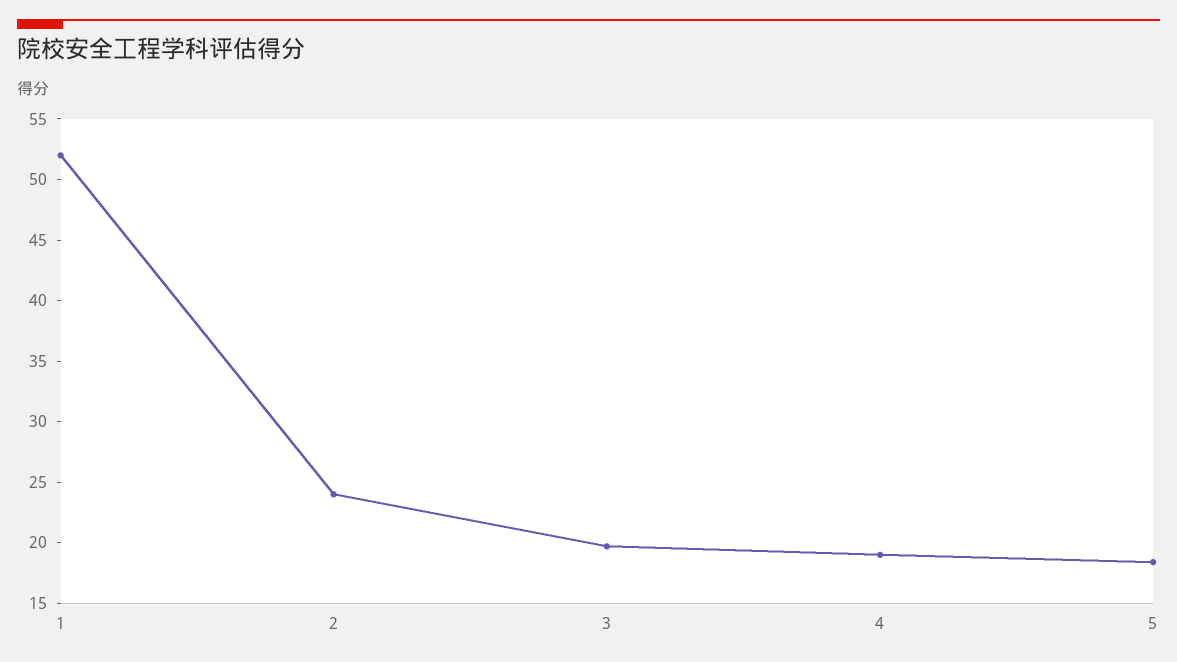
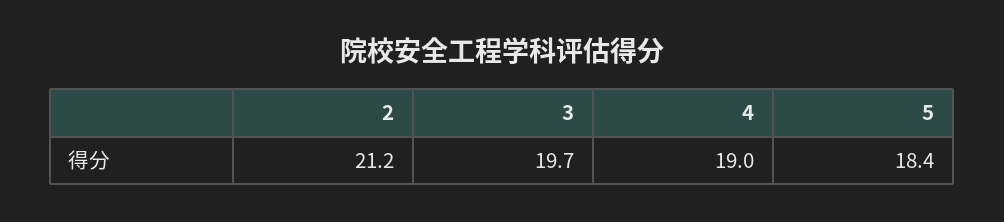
  {
-   "1": 52,
-   "2": 24,
+   "2": 21.2,
    "3": 19.7,
    "4": 19,
    "5": 18.4
  }

